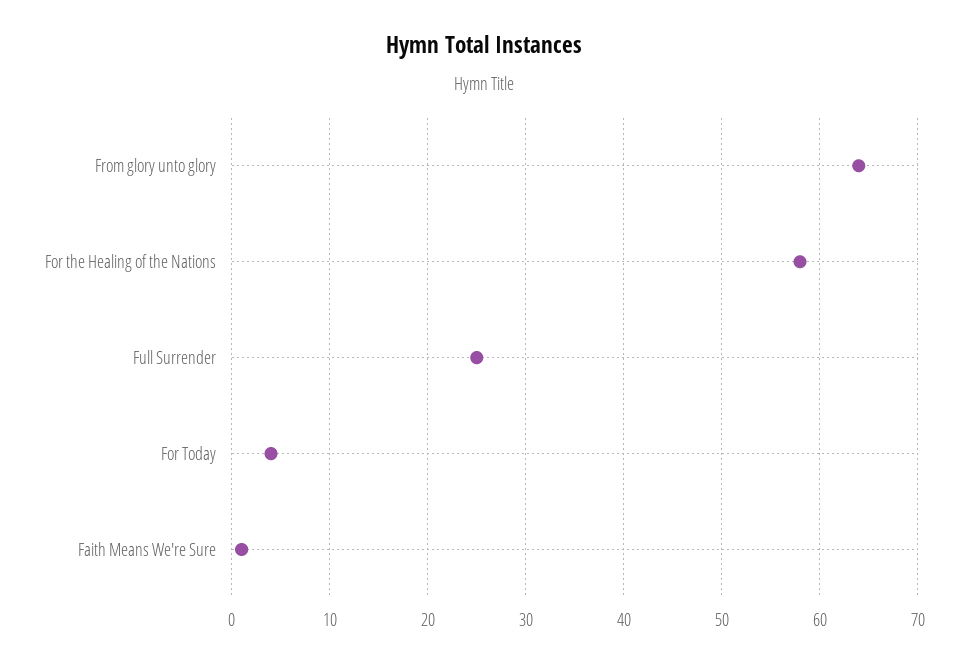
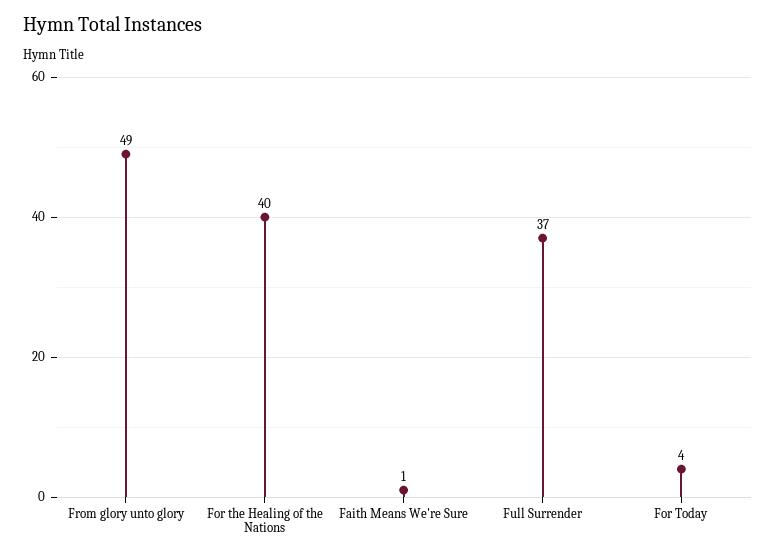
  {
-   "From glory unto glory": 64,
+   "From glory unto glory": 49,
-   "For the Healing of the Nations": 58,
+   "For the Healing of the Nations": 40,
-   "Full Surrender": 25,
+   "Full Surrender": 37,
    "For Today": 4,
    "Faith Means We're Sure": 1
  }

